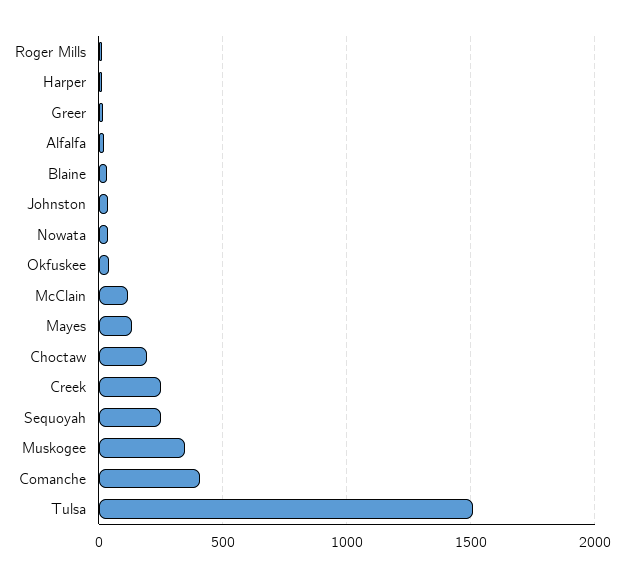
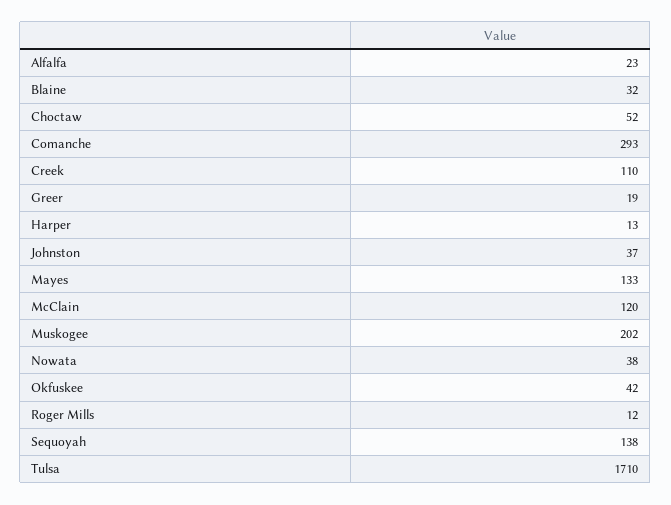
  {
    "Roger Mills": 12,
    "Harper": 13,
    "Greer": 19,
    "Alfalfa": 23,
    "Blaine": 32,
    "Johnston": 37,
    "Nowata": 38,
    "Okfuskee": 42,
    "McClain": 120,
    "Mayes": 133,
-   "Choctaw": 200,
+   "Choctaw": 52,
-   "Creek": 250,
+   "Creek": 110,
-   "Sequoyah": 250,
+   "Sequoyah": 138,
-   "Muskogee": 350,
+   "Muskogee": 202,
-   "Comanche": 400,
+   "Comanche": 293,
-   "Tulsa": 1500
+   "Tulsa": 1710
  }

